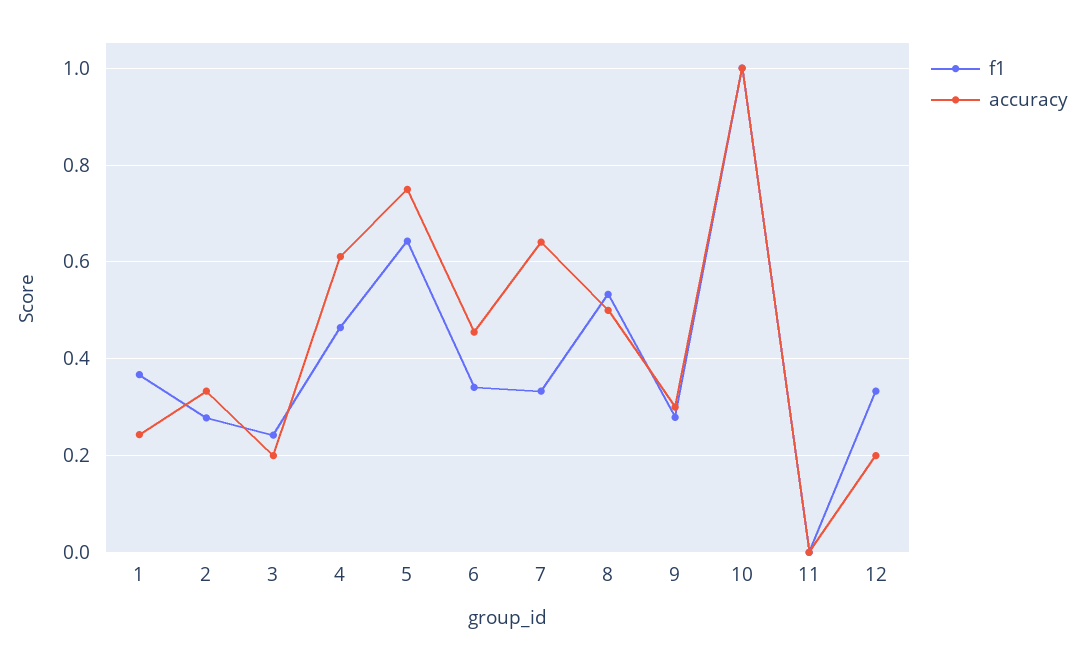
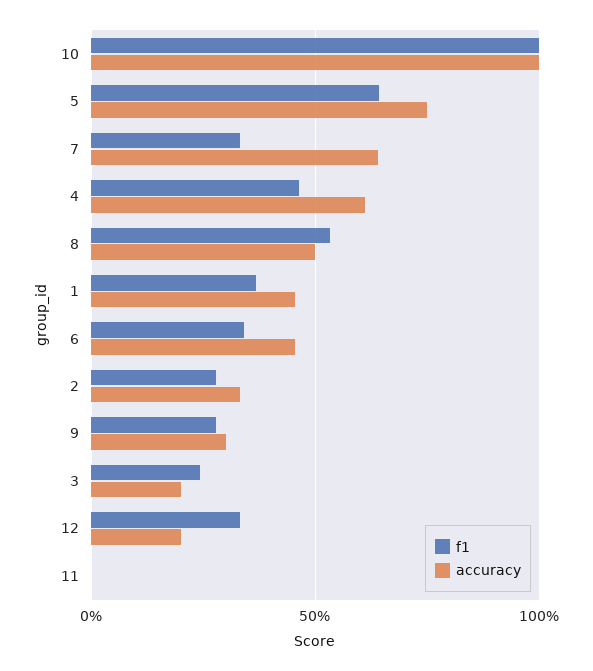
  {
    "f1": {
      "1": 0.36,
      "2": 0.28,
      "3": 0.24,
      "4": 0.46,
      "5": 0.64,
      "6": 0.34,
      "7": 0.34,
      "8": 0.54,
      "9": 0.28,
      "10": 1,
      "11": 0,
      "12": 0.34
    },
    "accuracy": {
-     "1": 0.24,
+     "1": 0.45,
      "2": 0.34,
      "3": 0.2,
      "4": 0.62,
      "5": 0.76,
      "6": 0.46,
      "7": 0.64,
      "8": 0.5,
      "9": 0.3,
      "10": 1,
      "11": 0,
      "12": 0.2
    }
  }

